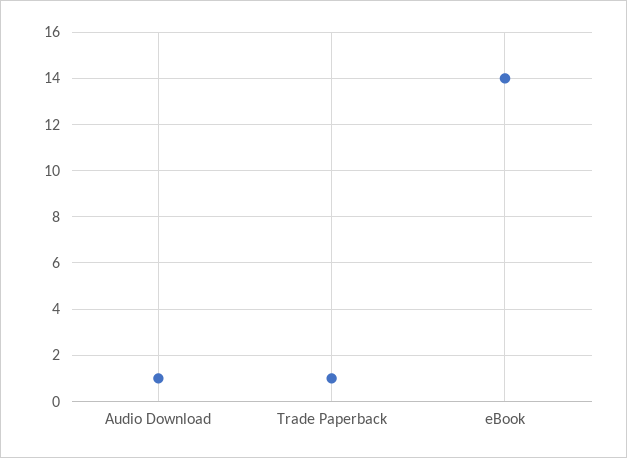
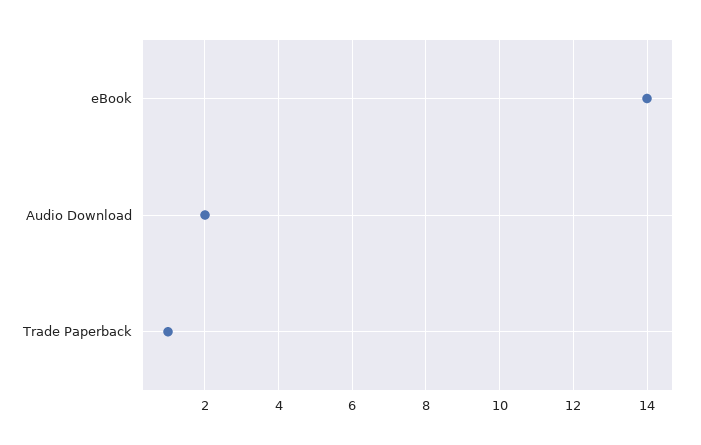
  {
-   "Audio Download": 1,
+   "Audio Download": 2,
    "Trade Paperback": 1,
    "eBook": 14
  }

